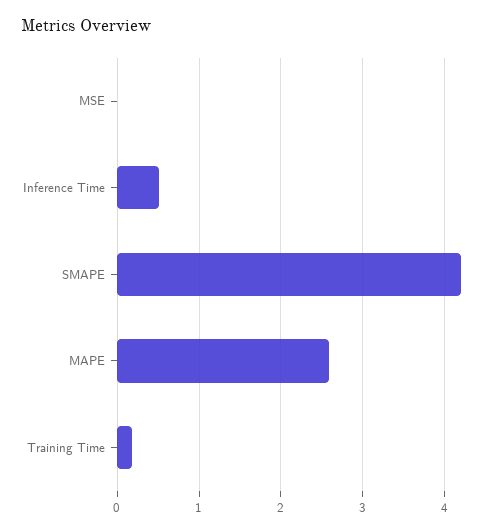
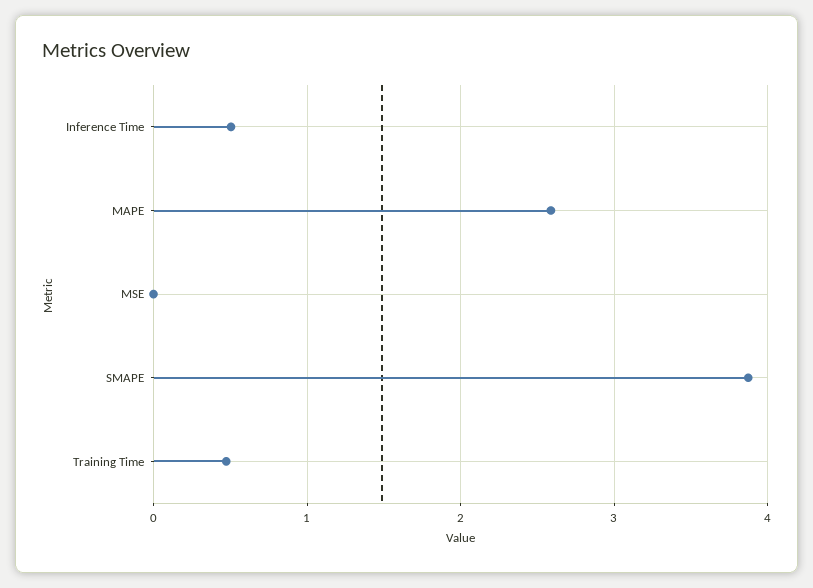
  {
    "MSE": 0,
    "Inference Time": 0.5,
-   "SMAPE": 4.2,
+   "SMAPE": 3.9,
    "MAPE": 2.6,
-   "Training Time": 0.2
+   "Training Time": 0.5
  }

